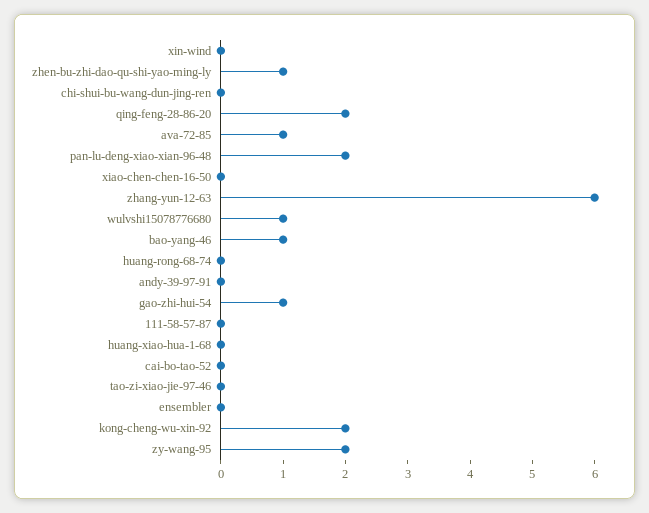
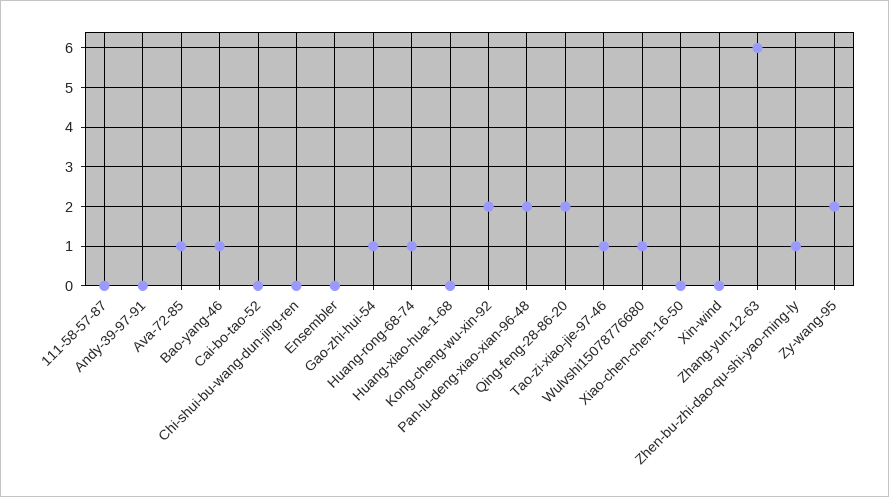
  {
    "xin-wind": 0,
    "zhen-bu-zhi-dao-qu-shi-yao-ming-ly": 1,
    "chi-shui-bu-wang-dun-jing-ren": 0,
    "qing-feng-28-86-20": 2,
    "ava-72-85": 1,
    "pan-lu-deng-xiao-xian-96-48": 2,
    "xiao-chen-chen-16-50": 0,
    "zhang-yun-12-63": 6,
    "wulvshi15078776680": 1,
    "bao-yang-46": 1,
-   "huang-rong-68-74": 0,
+   "huang-rong-68-74": 1,
    "andy-39-97-91": 0,
    "gao-zhi-hui-54": 1,
    "111-58-57-87": 0,
    "huang-xiao-hua-1-68": 0,
    "cai-bo-tao-52": 0,
-   "tao-zi-xiao-jie-97-46": 0,
+   "tao-zi-xiao-jie-97-46": 1,
    "ensembler": 0,
    "kong-cheng-wu-xin-92": 2,
    "zy-wang-95": 2
  }

